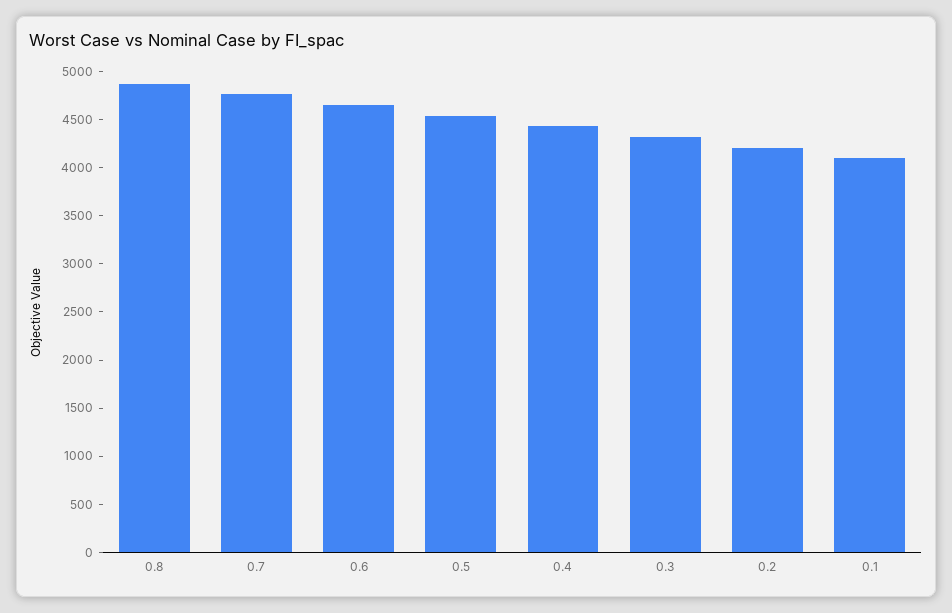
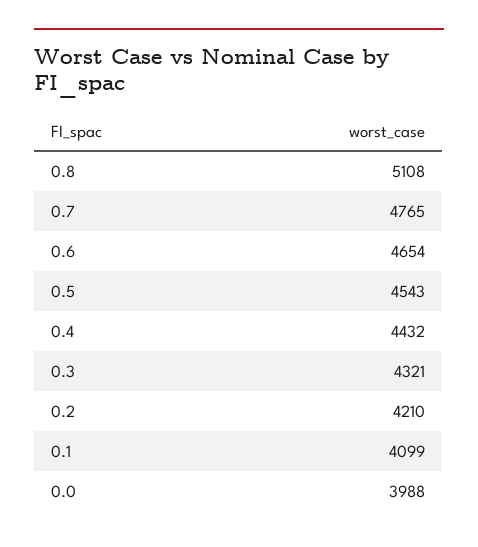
  {
-   "0.8": 4900,
+   "0.8": 5108,
    "0.7": 4765,
    "0.6": 4654,
    "0.5": 4543,
    "0.4": 4432,
    "0.3": 4321,
    "0.2": 4210,
-   "0.1": 4099
+   "0.1": 4099,
+   "0.0": 3988
  }

